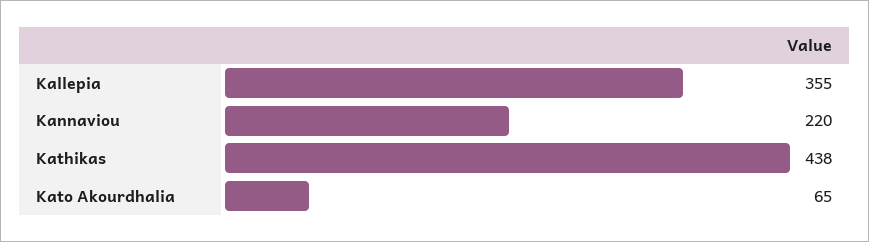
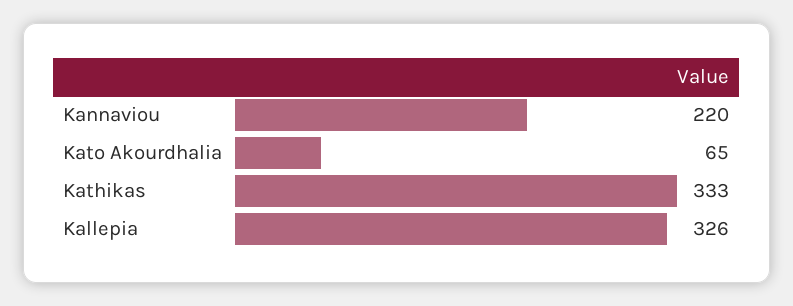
  {
-   "Kallepia": 355,
+   "Kallepia": 326,
    "Kannaviou": 220,
-   "Kathikas": 438,
+   "Kathikas": 333,
    "Kato Akourdhalia": 65
  }

